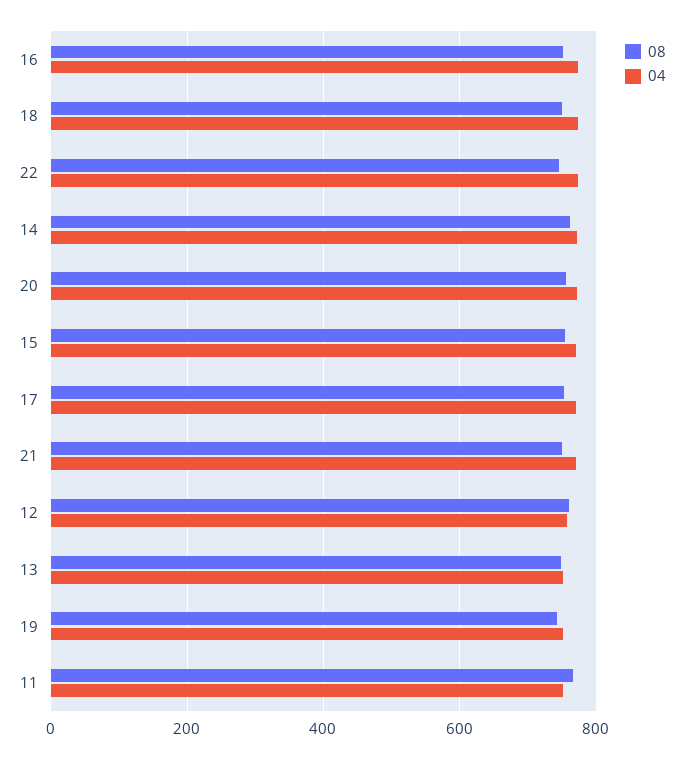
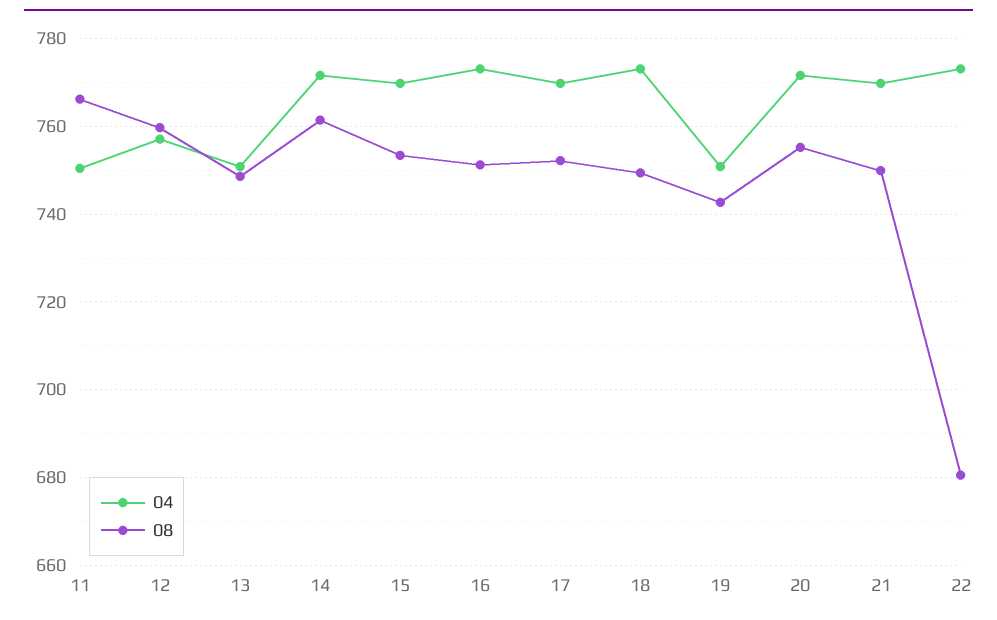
  {
    "08": {
      "16": 752,
      "18": 750,
-     "22": 740,
+     "22": 680,
      "14": 762,
      "20": 756,
      "15": 754,
      "17": 752,
      "21": 750,
      "12": 760,
      "13": 748,
      "19": 742,
      "11": 766
    },
    "04": {
      "16": 774,
      "18": 774,
      "22": 774,
      "14": 772,
      "20": 772,
      "15": 770,
      "17": 770,
      "21": 770,
      "12": 758,
      "13": 750,
      "19": 750,
      "11": 750
    }
  }

